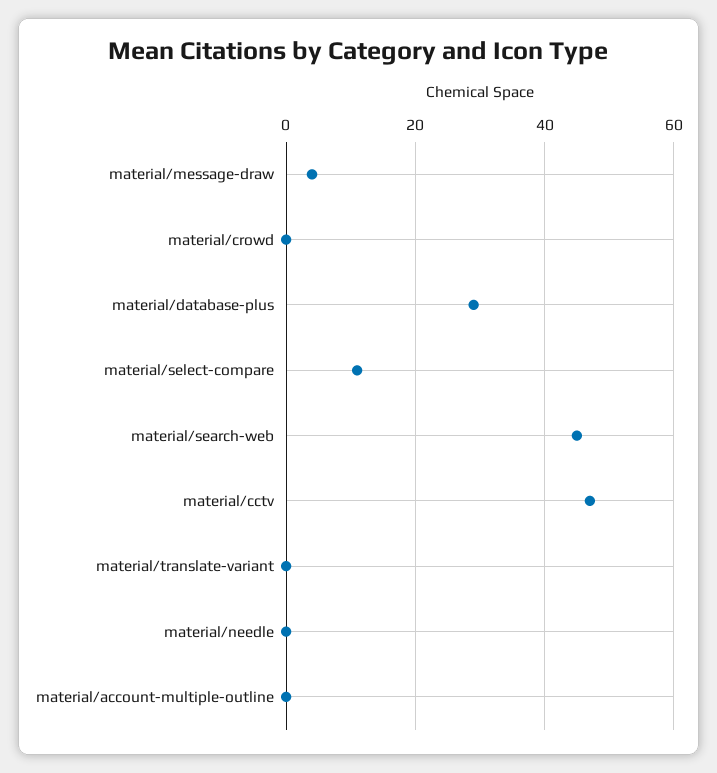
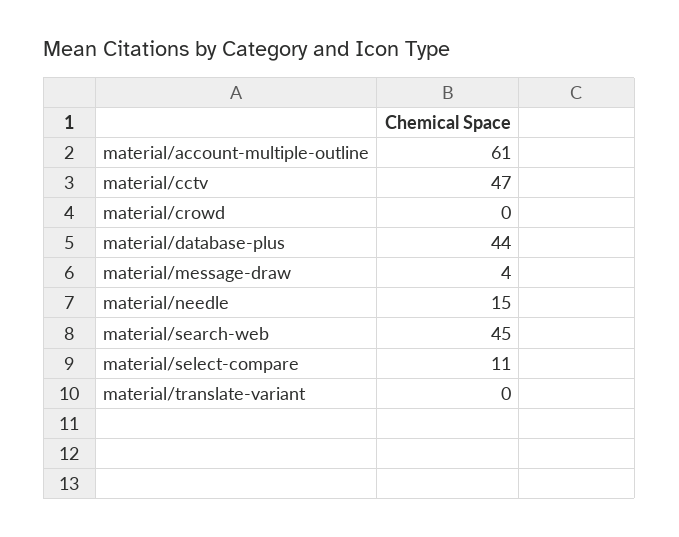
  {
    "material/message-draw": 4,
    "material/crowd": 0,
-   "material/database-plus": 30,
+   "material/database-plus": 44,
    "material/select-compare": 11,
    "material/search-web": 45,
    "material/cctv": 47,
    "material/translate-variant": 0,
-   "material/needle": 0,
+   "material/needle": 15,
-   "material/account-multiple-outline": 0
+   "material/account-multiple-outline": 61
  }

